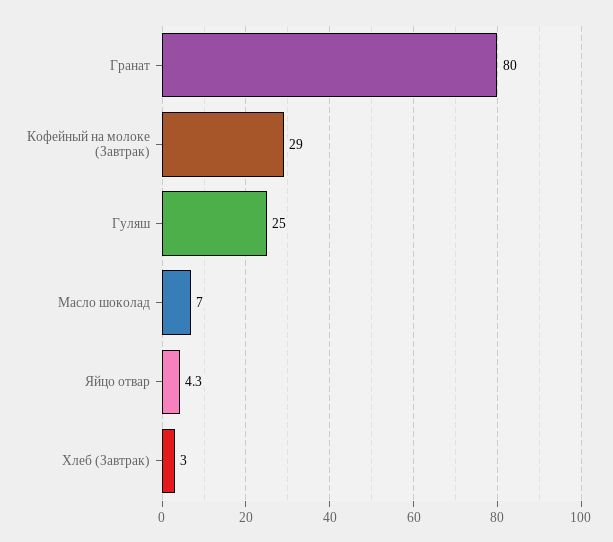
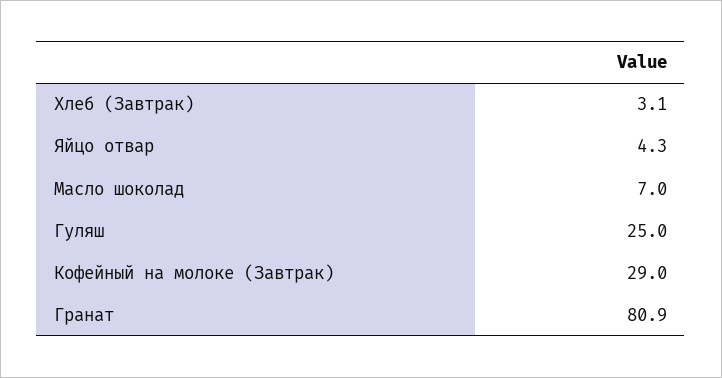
  {
-   "Гранат": 80,
+   "Гранат": 80.9,
    "Кофейный на молоке (Завтрак)": 29,
    "Гуляш": 25,
    "Масло шоколад": 7,
    "Яйцо отвар": 4.3,
-   "Хлеб (Завтрак)": 3
+   "Хлеб (Завтрак)": 3.1
  }

